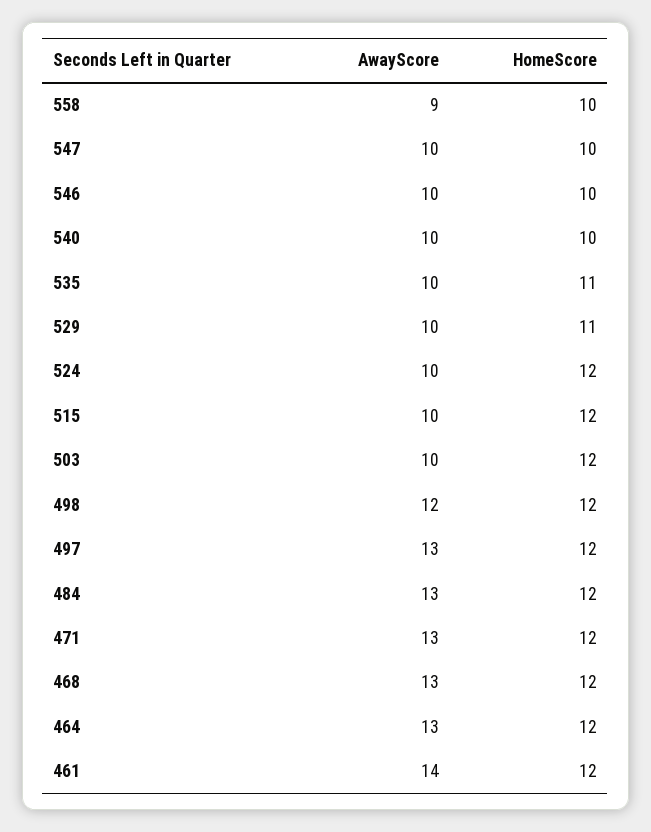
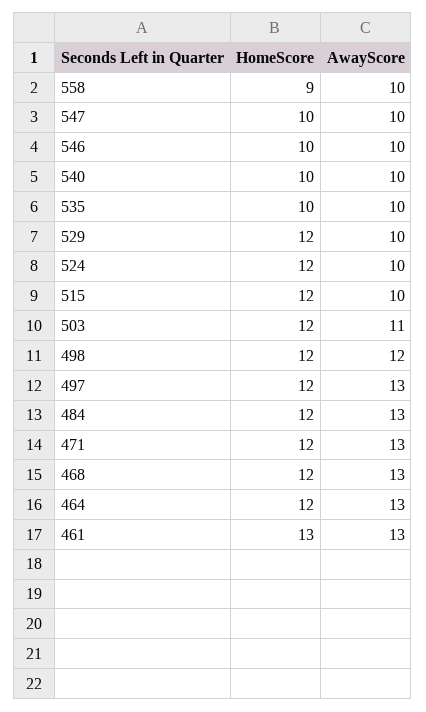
  {
    "AwayScore": {
-     "558": 9,
+     "558": 10,
      "547": 10,
      "546": 10,
      "540": 10,
      "535": 10,
      "529": 10,
      "524": 10,
      "515": 10,
-     "503": 10,
+     "503": 11,
      "498": 12,
      "497": 13,
      "484": 13,
      "471": 13,
      "468": 13,
      "464": 13,
-     "461": 14
+     "461": 13
    },
    "HomeScore": {
-     "558": 10,
+     "558": 9,
      "547": 10,
      "546": 10,
      "540": 10,
-     "535": 11,
+     "535": 10,
-     "529": 11,
+     "529": 12,
      "524": 12,
      "515": 12,
      "503": 12,
      "498": 12,
      "497": 12,
      "484": 12,
      "471": 12,
      "468": 12,
      "464": 12,
-     "461": 12
+     "461": 13
    }
  }

